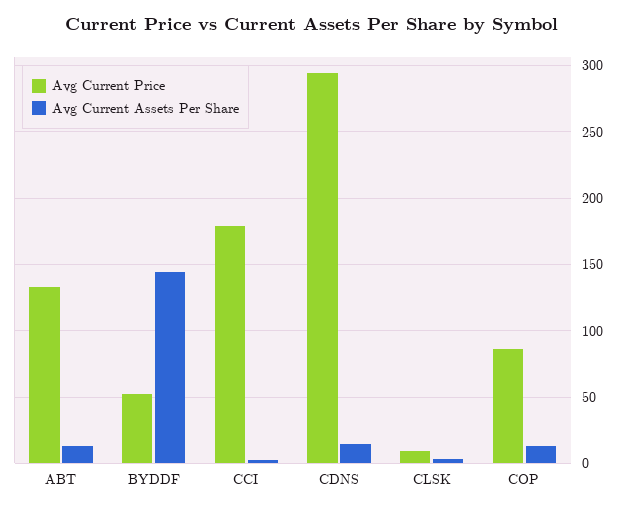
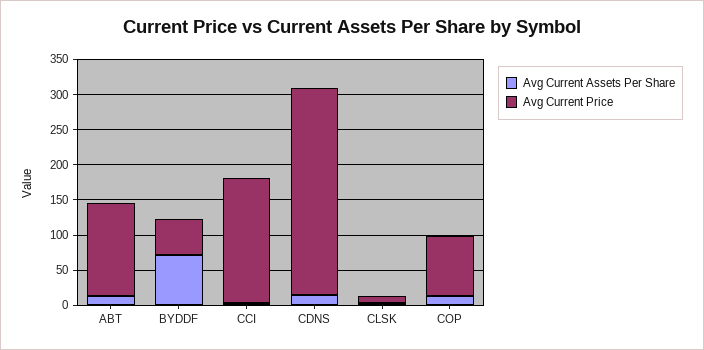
  {
    "Avg Current Price": {
      "ABT": 135,
      "BYDDF": 55,
      "CCI": 180,
      "CDNS": 295,
      "CLSK": 10,
      "COP": 85
    },
    "Avg Current Assets Per Share": {
      "ABT": 15,
-     "BYDDF": 145,
+     "BYDDF": 75,
      "CCI": 0,
      "CDNS": 15,
      "CLSK": 5,
      "COP": 15
    }
  }

